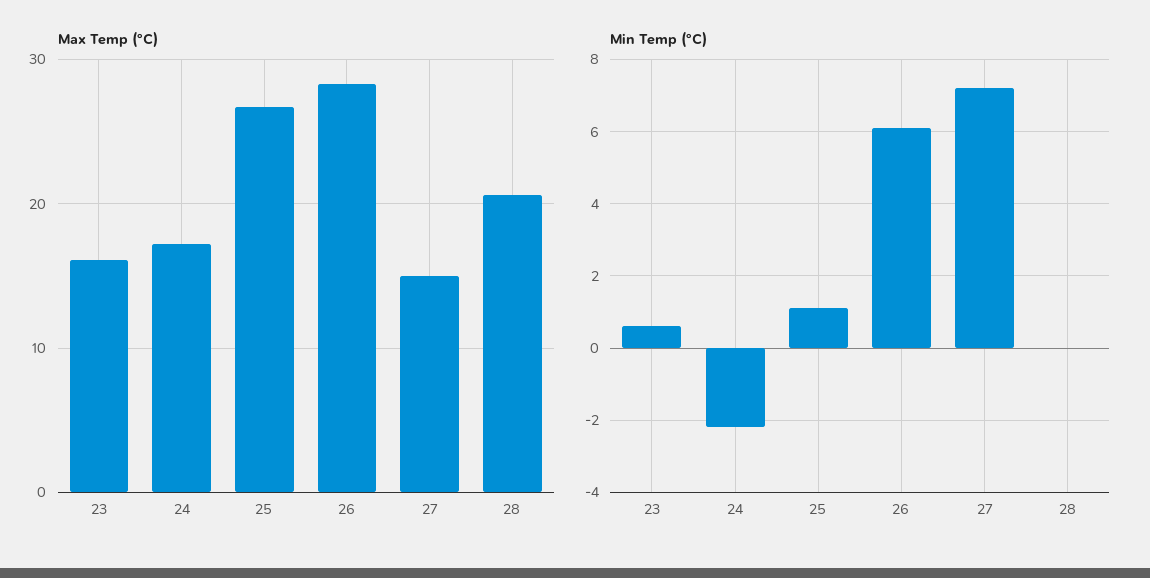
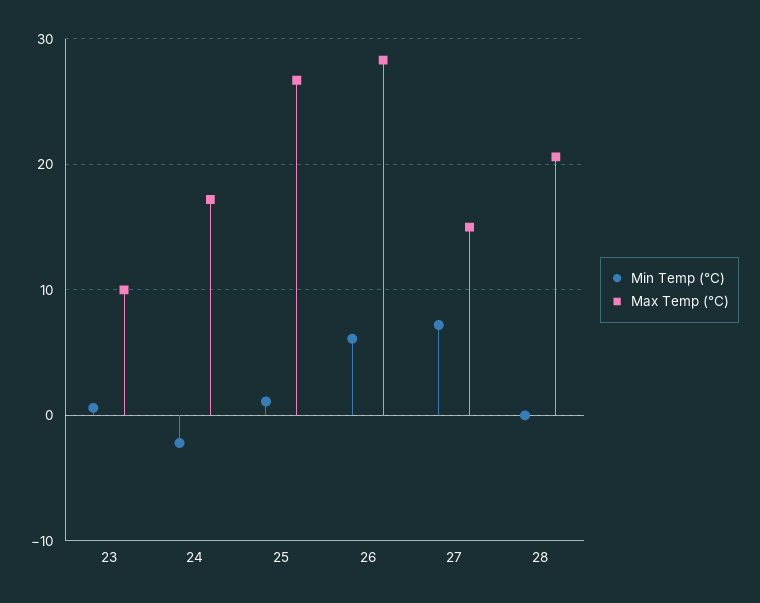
  {
    "Max Temp (°C)": {
-     "23": 16,
+     "23": 10,
      "24": 17,
      "25": 27,
      "26": 28,
      "27": 15,
      "28": 21
    },
    "Min Temp (°C)": {
      "23": 0.5,
      "24": -2,
      "25": 1,
      "26": 6,
      "27": 7,
      "28": 0
    }
  }

